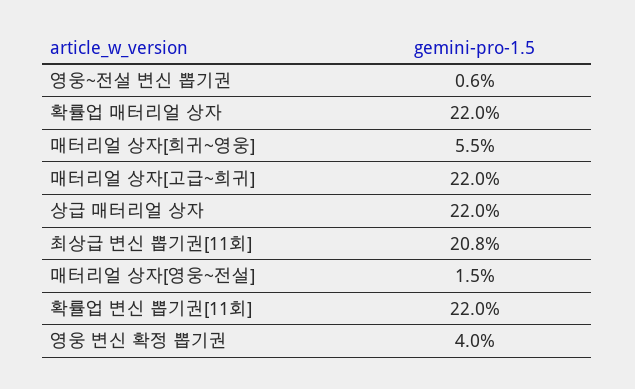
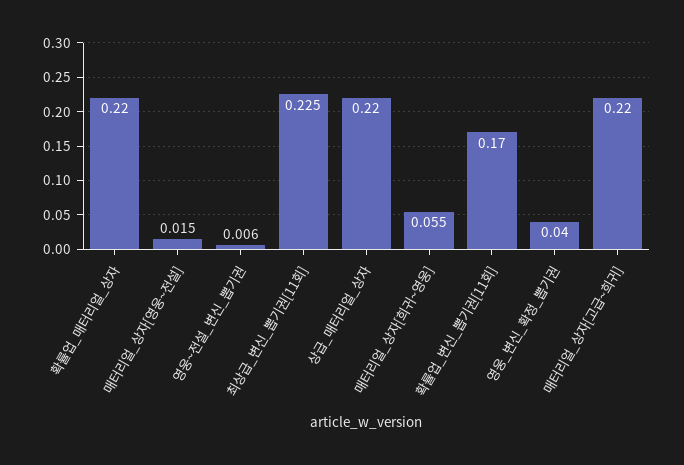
  {
    "영웅~전설 변신 뽑기권": 0.006,
    "확률업 매터리얼 상자": 0.22,
    "매터리얼 상자[희귀~영웅]": 0.055,
    "매터리얼 상자[고급~희귀]": 0.22,
    "상급 매터리얼 상자": 0.22,
-   "최상급 변신 뽑기권[11회]": 0.208,
+   "최상급 변신 뽑기권[11회]": 0.225,
    "매터리얼 상자[영웅~전설]": 0.015,
-   "확률업 변신 뽑기권[11회]": 0.22,
+   "확률업 변신 뽑기권[11회]": 0.17,
    "영웅 변신 확정 뽑기권": 0.04
  }

